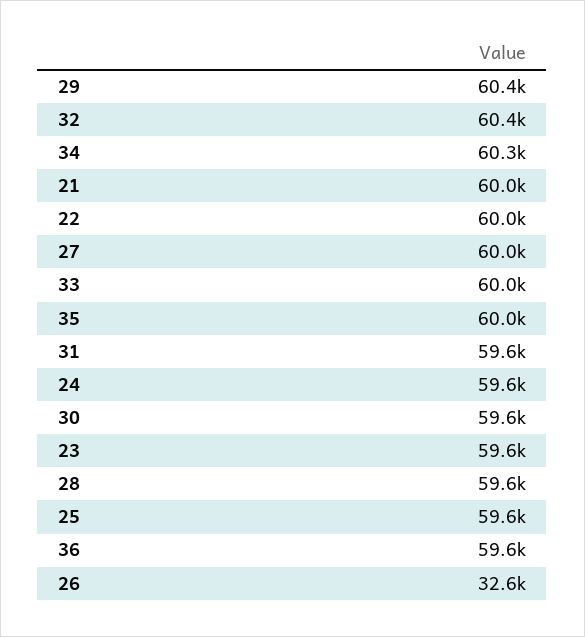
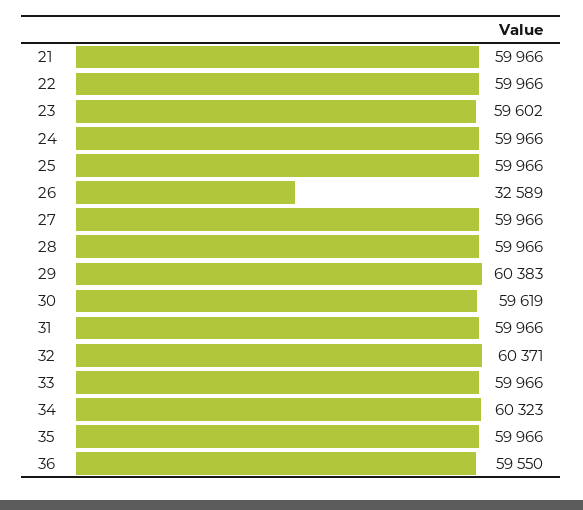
  {
    "29": 60383,
    "32": 60371,
    "34": 60323,
    "21": 59966,
    "22": 59966,
    "27": 59966,
    "33": 59966,
    "35": 59966,
-   "31": 59600,
+   "31": 59966,
-   "24": 59600,
+   "24": 59966,
    "30": 59619,
    "23": 59602,
-   "28": 59600,
+   "28": 59966,
-   "25": 59600,
+   "25": 59966,
    "36": 59550,
    "26": 32589
  }

